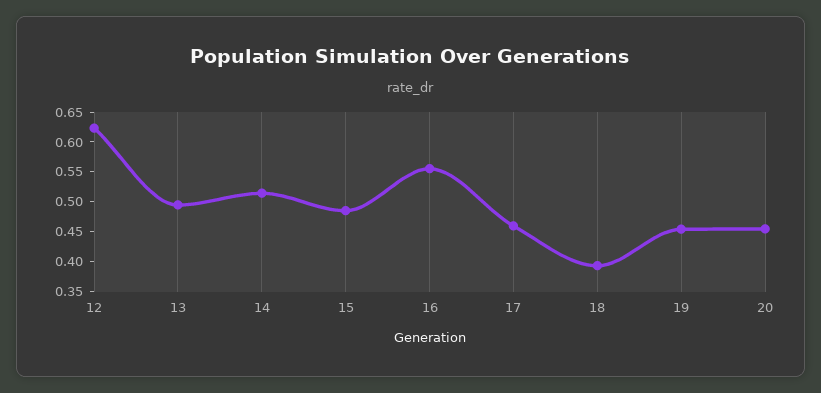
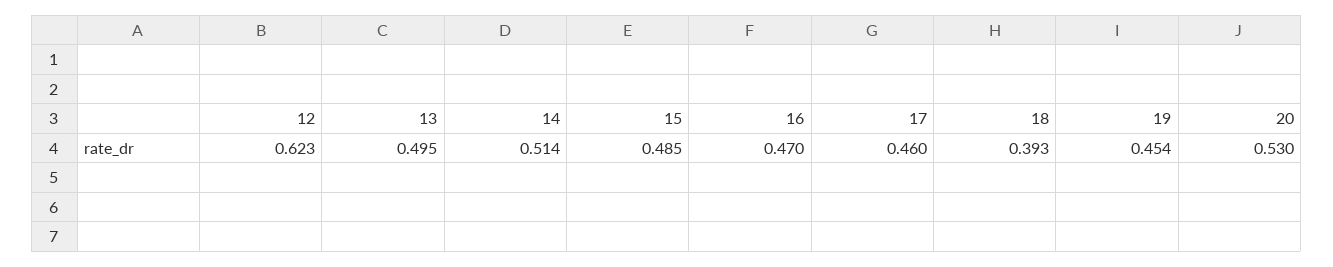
  {
    "12": 0.623,
    "13": 0.495,
    "14": 0.514,
    "15": 0.485,
-   "16": 0.55,
+   "16": 0.47,
    "17": 0.46,
    "18": 0.393,
    "19": 0.454,
-   "20": 0.45
+   "20": 0.53
  }

